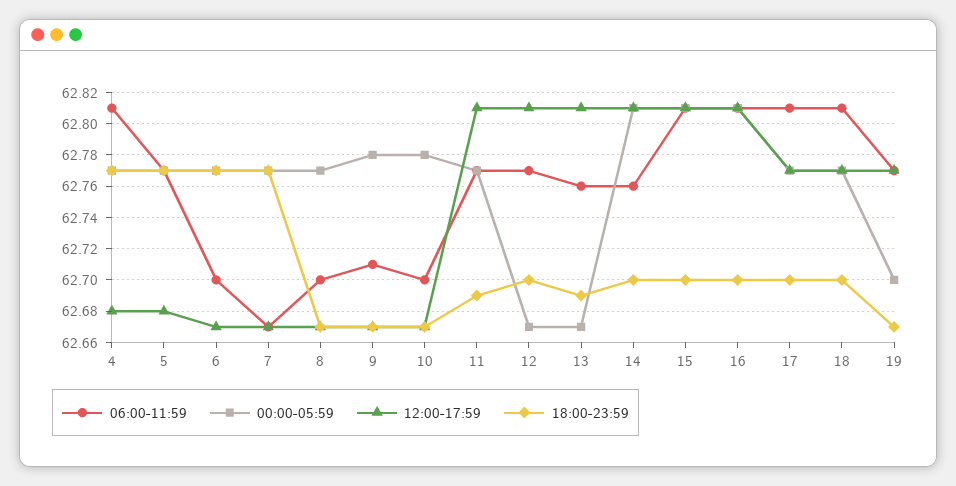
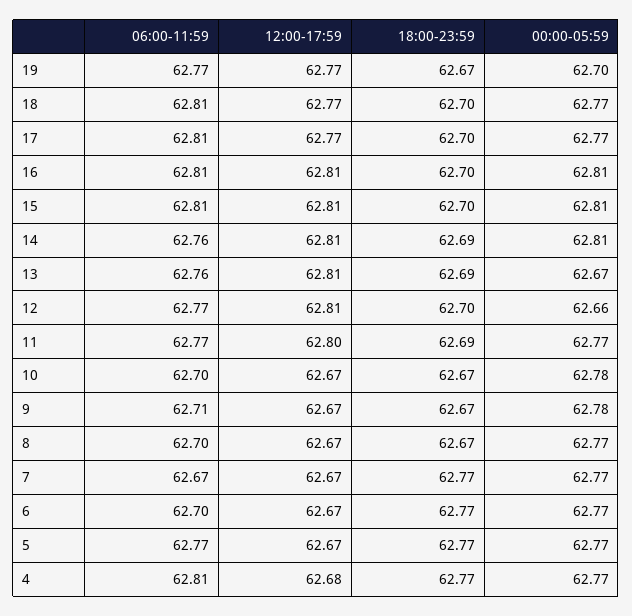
  {
    "06:00-11:59": {
      "4": 62.81,
      "5": 62.77,
      "6": 62.7,
      "7": 62.67,
      "8": 62.7,
      "9": 62.71,
      "10": 62.7,
      "11": 62.77,
      "12": 62.77,
      "13": 62.76,
      "14": 62.76,
      "15": 62.81,
      "16": 62.81,
      "17": 62.81,
      "18": 62.81,
      "19": 62.77
    },
    "00:00-05:59": {
      "4": 62.77,
      "5": 62.77,
      "6": 62.77,
      "7": 62.77,
      "8": 62.77,
      "9": 62.78,
      "10": 62.78,
      "11": 62.77,
-     "12": 62.67,
+     "12": 62.66,
      "13": 62.67,
      "14": 62.81,
      "15": 62.81,
      "16": 62.81,
      "17": 62.77,
      "18": 62.77,
      "19": 62.7
    },
    "12:00-17:59": {
      "4": 62.68,
-     "5": 62.68,
+     "5": 62.67,
      "6": 62.67,
      "7": 62.67,
      "8": 62.67,
      "9": 62.67,
      "10": 62.67,
-     "11": 62.81,
+     "11": 62.8,
      "12": 62.81,
      "13": 62.81,
      "14": 62.81,
      "15": 62.81,
      "16": 62.81,
      "17": 62.77,
      "18": 62.77,
      "19": 62.77
    },
    "18:00-23:59": {
      "4": 62.77,
      "5": 62.77,
      "6": 62.77,
      "7": 62.77,
      "8": 62.67,
      "9": 62.67,
      "10": 62.67,
      "11": 62.69,
      "12": 62.7,
      "13": 62.69,
-     "14": 62.7,
+     "14": 62.69,
      "15": 62.7,
      "16": 62.7,
      "17": 62.7,
      "18": 62.7,
      "19": 62.67
    }
  }

